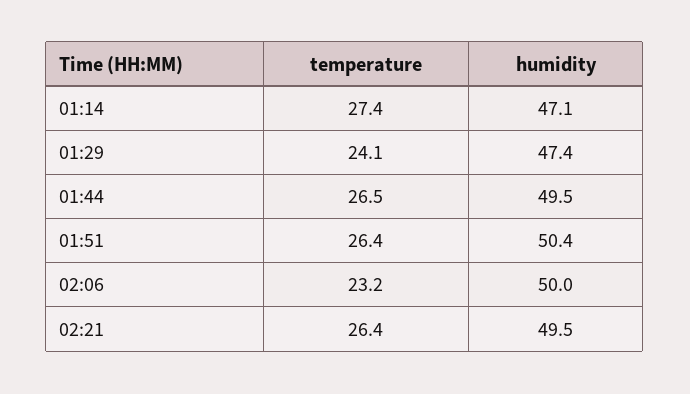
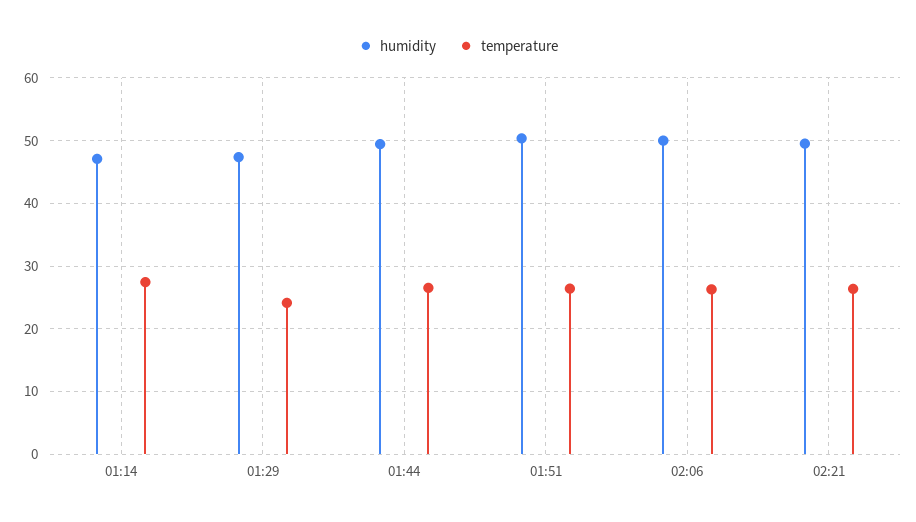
  {
    "temperature": {
      "01:14": 27.4,
      "01:29": 24.1,
      "01:44": 26.5,
      "01:51": 26.4,
-     "02:06": 23.2,
+     "02:06": 26,
      "02:21": 26.4
    },
    "humidity": {
      "01:14": 47.1,
      "01:29": 47.4,
      "01:44": 49.5,
      "01:51": 50.4,
      "02:06": 50,
      "02:21": 49.5
    }
  }

